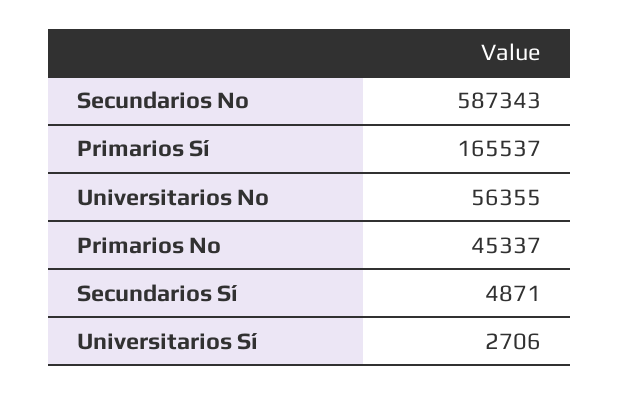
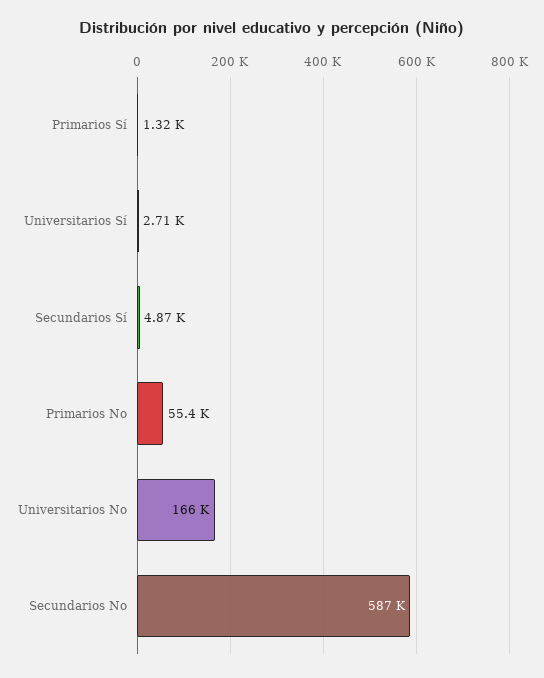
  {
    "Secundarios No": 587343,
-   "Primarios Sí": 165537,
+   "Primarios Sí": 1320,
-   "Universitarios No": 56355,
+   "Universitarios No": 166000,
-   "Primarios No": 45337,
+   "Primarios No": 55400,
    "Secundarios Sí": 4871,
    "Universitarios Sí": 2706
  }

